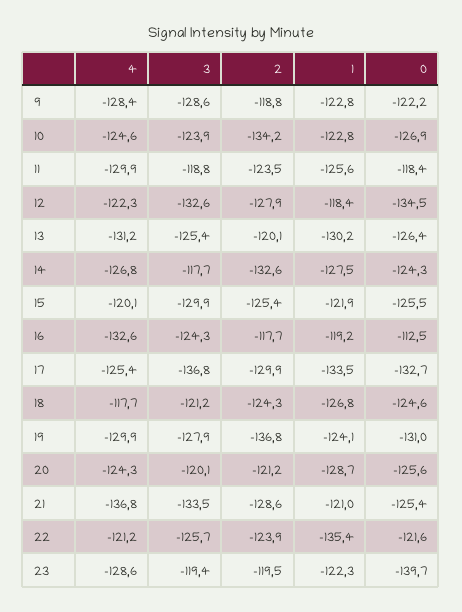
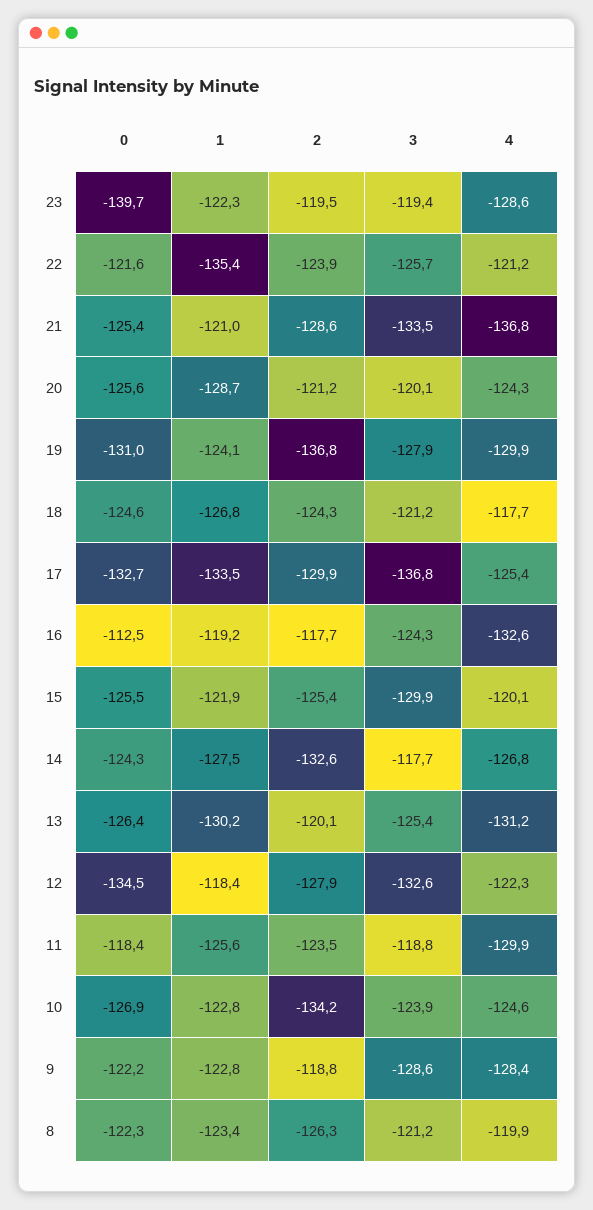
  {
    "4": {
      "9": -128.4,
      "10": -124.6,
      "11": -129.9,
      "12": -122.3,
      "13": -131.2,
      "14": -126.8,
      "15": -120.1,
      "16": -132.6,
      "17": -125.4,
      "18": -117.7,
      "19": -129.9,
      "20": -124.3,
      "21": -136.8,
      "22": -121.2,
-     "23": -128.6
+     "23": -128.6,
+     "8": -119.9
    },
    "3": {
      "9": -128.6,
      "10": -123.9,
      "11": -118.8,
      "12": -132.6,
      "13": -125.4,
      "14": -117.7,
      "15": -129.9,
      "16": -124.3,
      "17": -136.8,
      "18": -121.2,
      "19": -127.9,
      "20": -120.1,
      "21": -133.5,
      "22": -125.7,
-     "23": -119.4
+     "23": -119.4,
+     "8": -121.2
    },
    "2": {
      "9": -118.8,
      "10": -134.2,
      "11": -123.5,
      "12": -127.9,
      "13": -120.1,
      "14": -132.6,
      "15": -125.4,
      "16": -117.7,
      "17": -129.9,
      "18": -124.3,
      "19": -136.8,
      "20": -121.2,
      "21": -128.6,
      "22": -123.9,
-     "23": -119.5
+     "23": -119.5,
+     "8": -126.3
    },
    "1": {
      "9": -122.8,
      "10": -122.8,
      "11": -125.6,
      "12": -118.4,
      "13": -130.2,
      "14": -127.5,
      "15": -121.9,
      "16": -119.2,
      "17": -133.5,
      "18": -126.8,
      "19": -124.1,
      "20": -128.7,
      "21": -121,
      "22": -135.4,
-     "23": -122.3
+     "23": -122.3,
+     "8": -123.4
    },
    "0": {
      "9": -122.2,
      "10": -126.9,
      "11": -118.4,
      "12": -134.5,
      "13": -126.4,
      "14": -124.3,
      "15": -125.5,
      "16": -112.5,
      "17": -132.7,
      "18": -124.6,
      "19": -131,
      "20": -125.6,
      "21": -125.4,
      "22": -121.6,
-     "23": -139.7
+     "23": -139.7,
+     "8": -122.3
    }
  }

